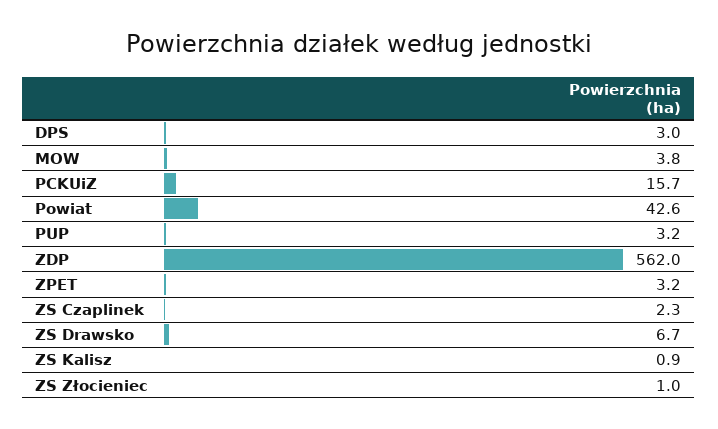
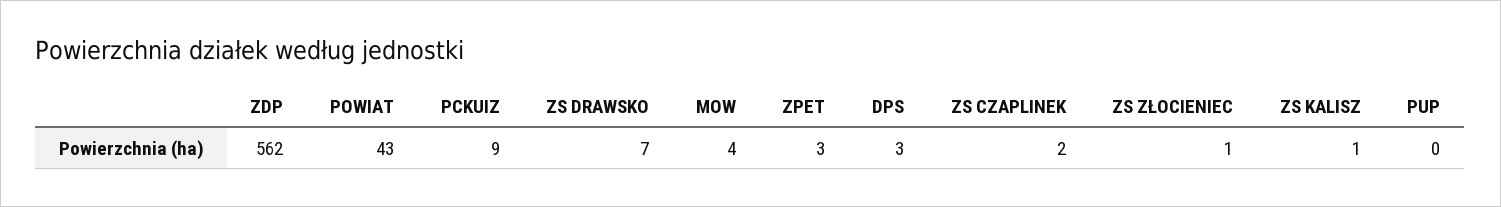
  {
    "DPS": 3,
    "MOW": 3.8,
-   "PCKUiZ": 15.7,
+   "PCKUiZ": 9,
    "Powiat": 42.6,
-   "PUP": 3.2,
+   "PUP": 0,
    "ZDP": 562,
    "ZPET": 3.2,
    "ZS Czaplinek": 2.3,
    "ZS Drawsko": 6.7,
    "ZS Kalisz": 0.9,
    "ZS Złocieniec": 1
  }

